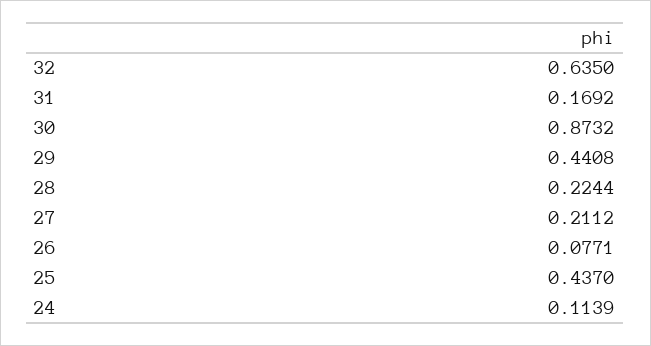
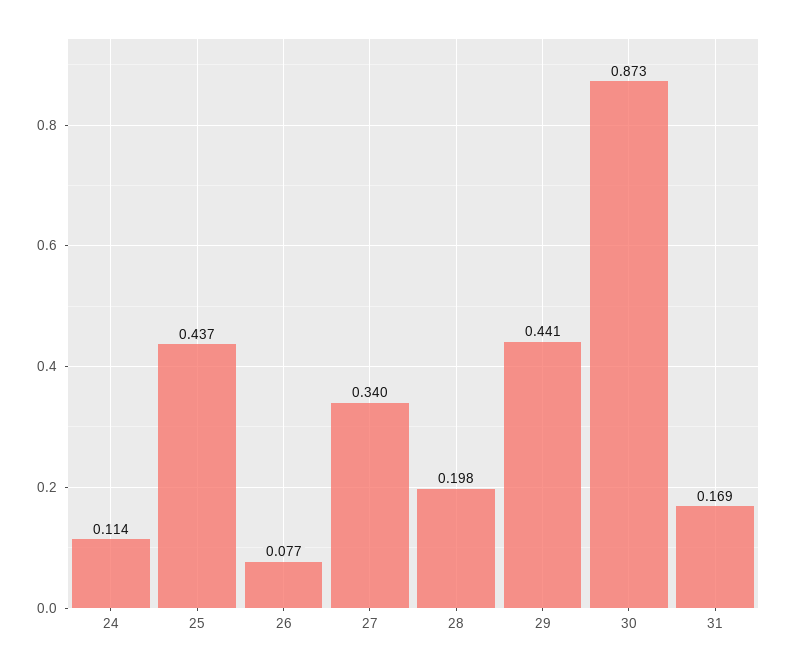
  {
-   "32": 0.635,
    "31": 0.1692,
    "30": 0.8732,
    "29": 0.4408,
-   "28": 0.2244,
+   "28": 0.198,
-   "27": 0.2112,
+   "27": 0.34,
    "26": 0.0771,
    "25": 0.437,
    "24": 0.1139
  }

